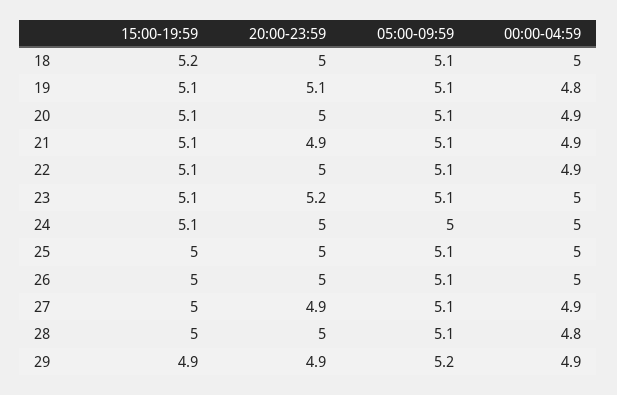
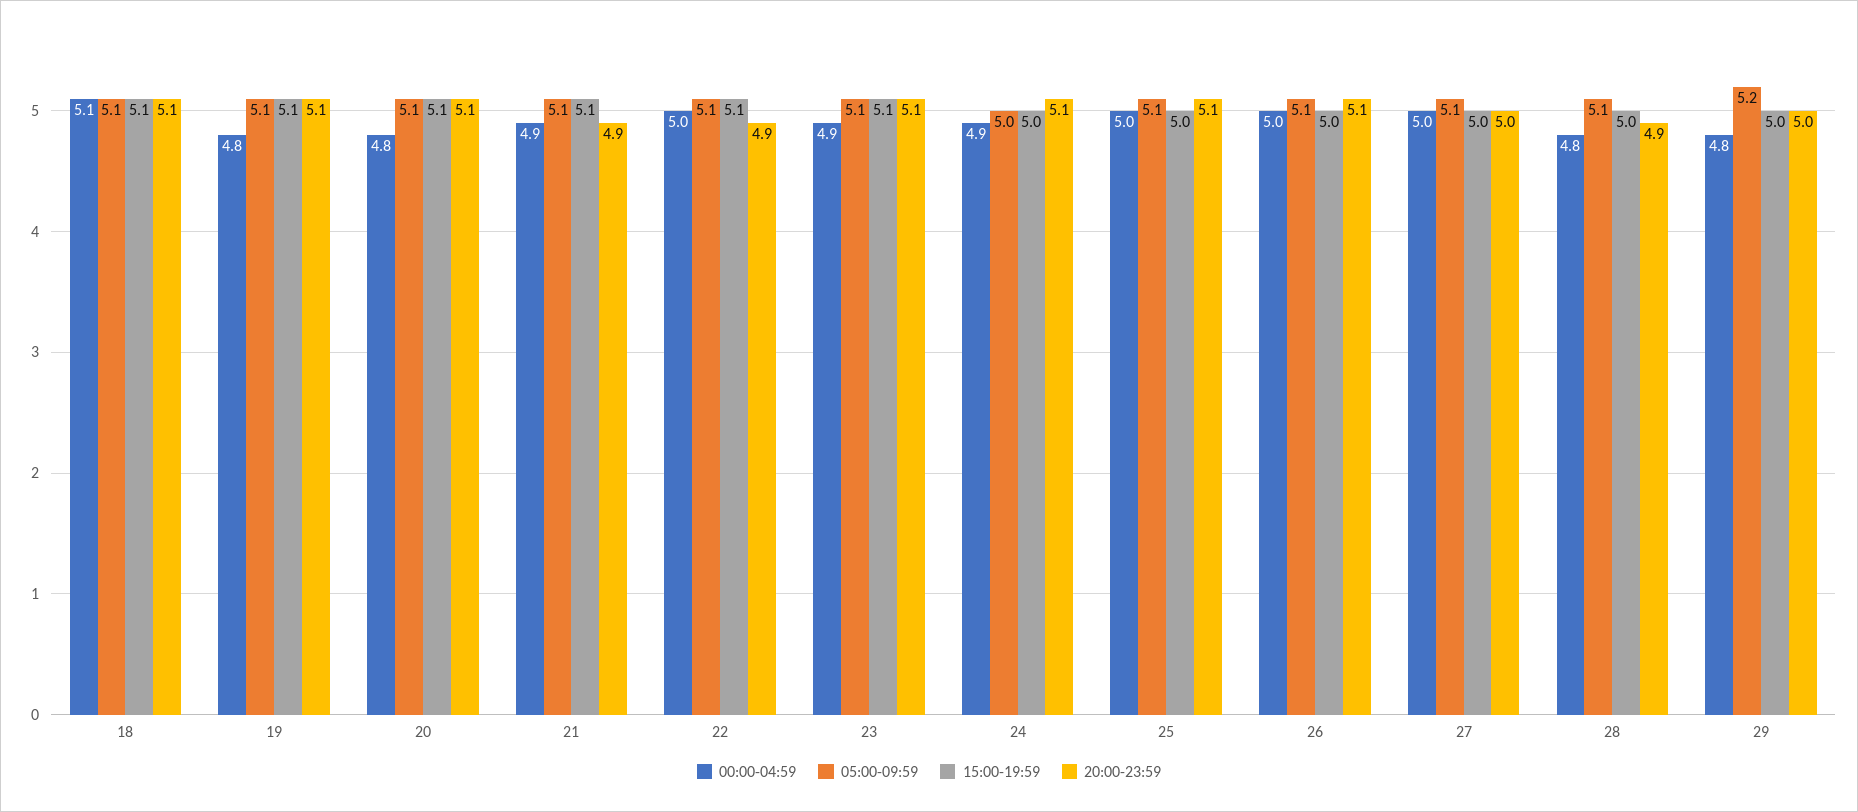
  {
    "15:00-19:59": {
-     "18": 5.2,
+     "18": 5.1,
      "19": 5.1,
      "20": 5.1,
      "21": 5.1,
      "22": 5.1,
      "23": 5.1,
-     "24": 5.1,
+     "24": 5,
      "25": 5,
      "26": 5,
      "27": 5,
      "28": 5,
-     "29": 4.9
+     "29": 5
    },
    "20:00-23:59": {
-     "18": 5,
+     "18": 5.1,
      "19": 5.1,
-     "20": 5,
+     "20": 5.1,
      "21": 4.9,
-     "22": 5,
+     "22": 4.9,
-     "23": 5.2,
+     "23": 5.1,
-     "24": 5,
+     "24": 5.1,
-     "25": 5,
+     "25": 5.1,
-     "26": 5,
+     "26": 5.1,
-     "27": 4.9,
+     "27": 5,
-     "28": 5,
+     "28": 4.9,
-     "29": 4.9
+     "29": 5
    },
    "05:00-09:59": {
      "18": 5.1,
      "19": 5.1,
      "20": 5.1,
      "21": 5.1,
      "22": 5.1,
      "23": 5.1,
      "24": 5,
      "25": 5.1,
      "26": 5.1,
      "27": 5.1,
      "28": 5.1,
      "29": 5.2
    },
    "00:00-04:59": {
-     "18": 5,
+     "18": 5.1,
      "19": 4.8,
-     "20": 4.9,
+     "20": 4.8,
      "21": 4.9,
-     "22": 4.9,
+     "22": 5,
-     "23": 5,
+     "23": 4.9,
-     "24": 5,
+     "24": 4.9,
      "25": 5,
      "26": 5,
-     "27": 4.9,
+     "27": 5,
      "28": 4.8,
-     "29": 4.9
+     "29": 4.8
    }
  }

